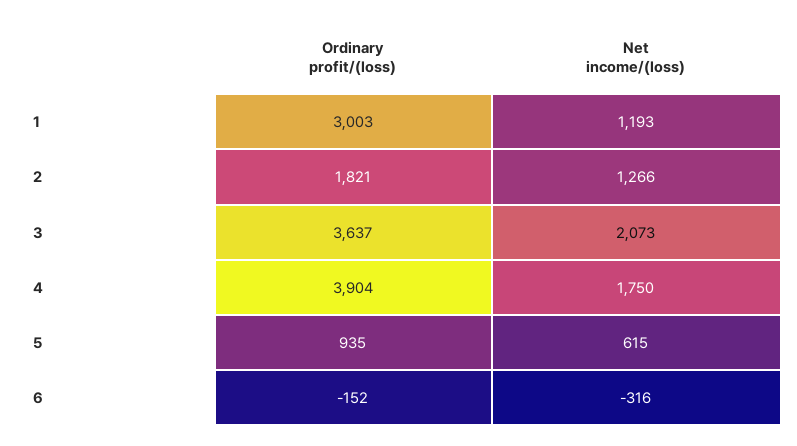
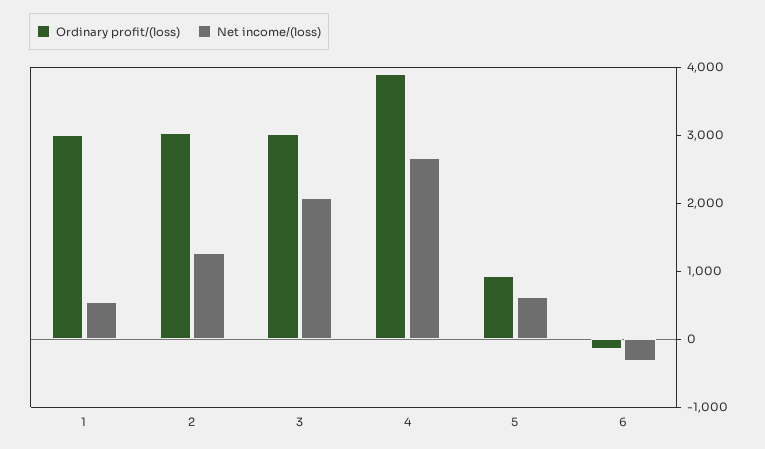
  {
    "Ordinary profit/(loss)": {
      "1": 3003,
-     "2": 1821,
+     "2": 3000,
-     "3": 3637,
+     "3": 3000,
      "4": 3904,
      "5": 935,
      "6": -152
    },
    "Net income/(loss)": {
-     "1": 1193,
+     "1": 600,
      "2": 1266,
      "3": 2073,
-     "4": 1750,
+     "4": 2600,
      "5": 615,
      "6": -316
    }
  }

